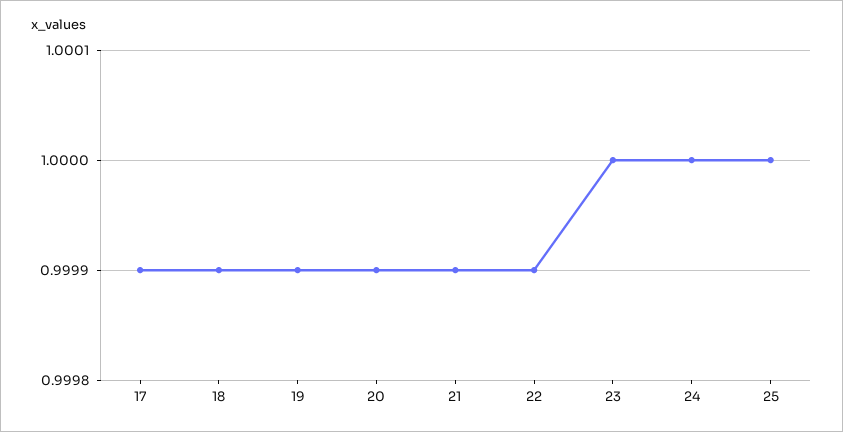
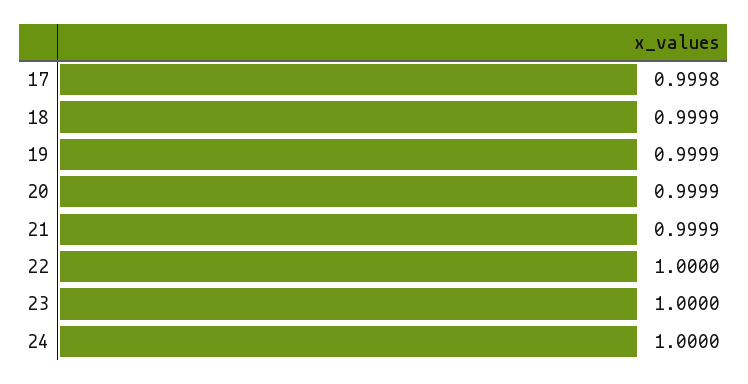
  {
-   "17": 0.9999,
+   "17": 0.9998,
    "18": 0.9999,
    "19": 0.9999,
    "20": 0.9999,
    "21": 0.9999,
-   "22": 0.9999,
+   "22": 1,
    "23": 1,
-   "24": 1,
+   "24": 1
-   "25": 1
  }

